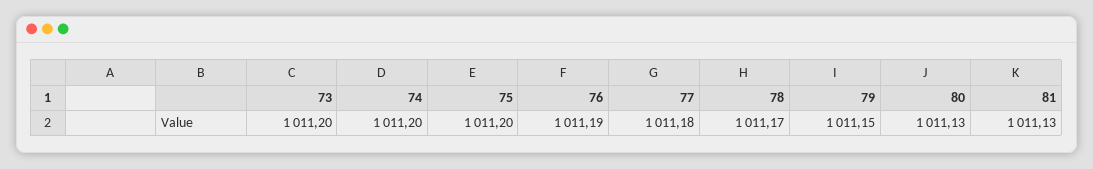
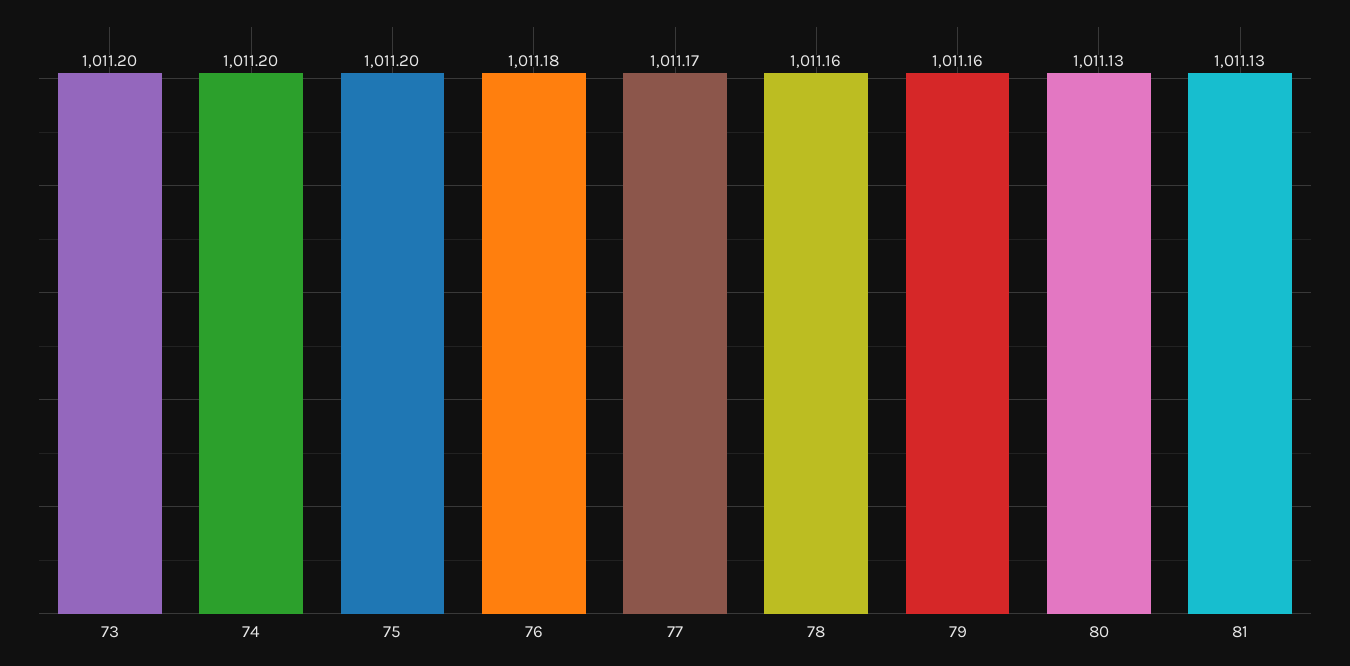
  {
    "73": 1011.2,
    "74": 1011.2,
    "75": 1011.2,
-   "76": 1011.19,
+   "76": 1011.18,
-   "77": 1011.18,
+   "77": 1011.17,
-   "78": 1011.17,
+   "78": 1011.16,
-   "79": 1011.15,
+   "79": 1011.16,
    "80": 1011.13,
    "81": 1011.13
  }

